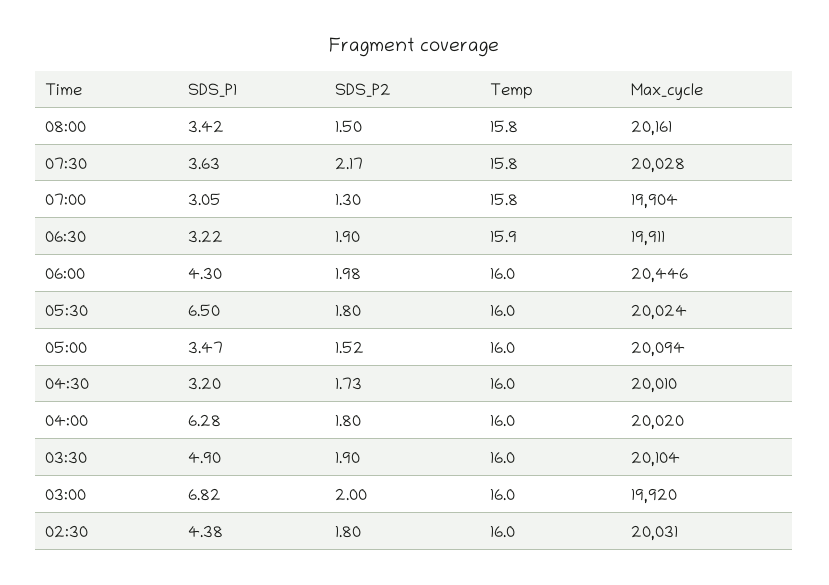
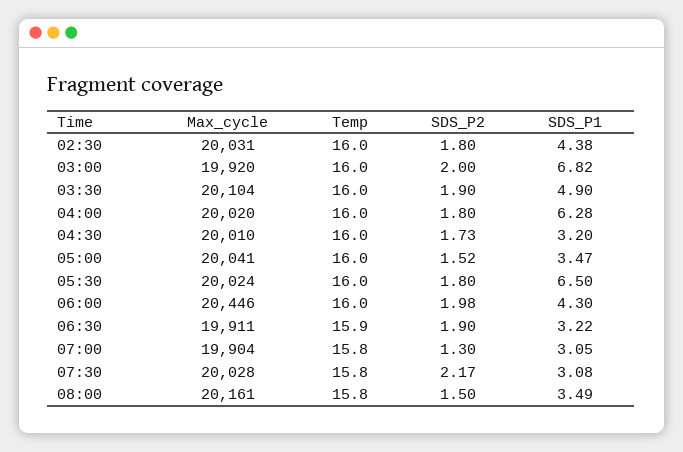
  {
    "SDS_P1": {
-     "08:00": 3.42,
+     "08:00": 3.49,
-     "07:30": 3.63,
+     "07:30": 3.08,
      "07:00": 3.05,
      "06:30": 3.22,
      "06:00": 4.3,
      "05:30": 6.5,
      "05:00": 3.47,
      "04:30": 3.2,
      "04:00": 6.28,
      "03:30": 4.9,
      "03:00": 6.82,
      "02:30": 4.38
    },
    "SDS_P2": {
      "08:00": 1.5,
      "07:30": 2.17,
      "07:00": 1.3,
      "06:30": 1.9,
      "06:00": 1.98,
      "05:30": 1.8,
      "05:00": 1.52,
      "04:30": 1.73,
      "04:00": 1.8,
      "03:30": 1.9,
      "03:00": 2,
      "02:30": 1.8
    },
    "Temp": {
      "08:00": 15.8,
      "07:30": 15.8,
      "07:00": 15.8,
      "06:30": 15.9,
      "06:00": 16,
      "05:30": 16,
      "05:00": 16,
      "04:30": 16,
      "04:00": 16,
      "03:30": 16,
      "03:00": 16,
      "02:30": 16
    },
    "Max_cycle": {
      "08:00": 20161,
      "07:30": 20028,
      "07:00": 19904,
      "06:30": 19911,
      "06:00": 20446,
      "05:30": 20024,
-     "05:00": 20094,
+     "05:00": 20041,
      "04:30": 20010,
      "04:00": 20020,
      "03:30": 20104,
      "03:00": 19920,
      "02:30": 20031
    }
  }

